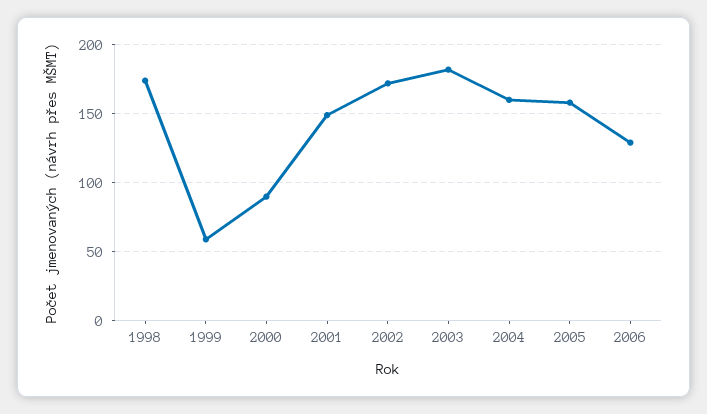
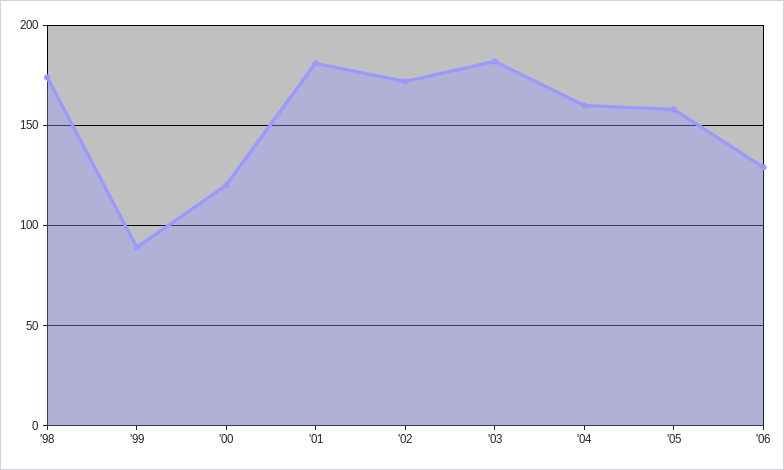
  {
    "1998": 175,
-   "1999": 60,
+   "1999": 90,
-   "2000": 90,
+   "2000": 120,
-   "2001": 150,
+   "2001": 180,
    "2002": 170,
    "2003": 180,
    "2004": 160,
    "2005": 160,
    "2006": 130
  }

